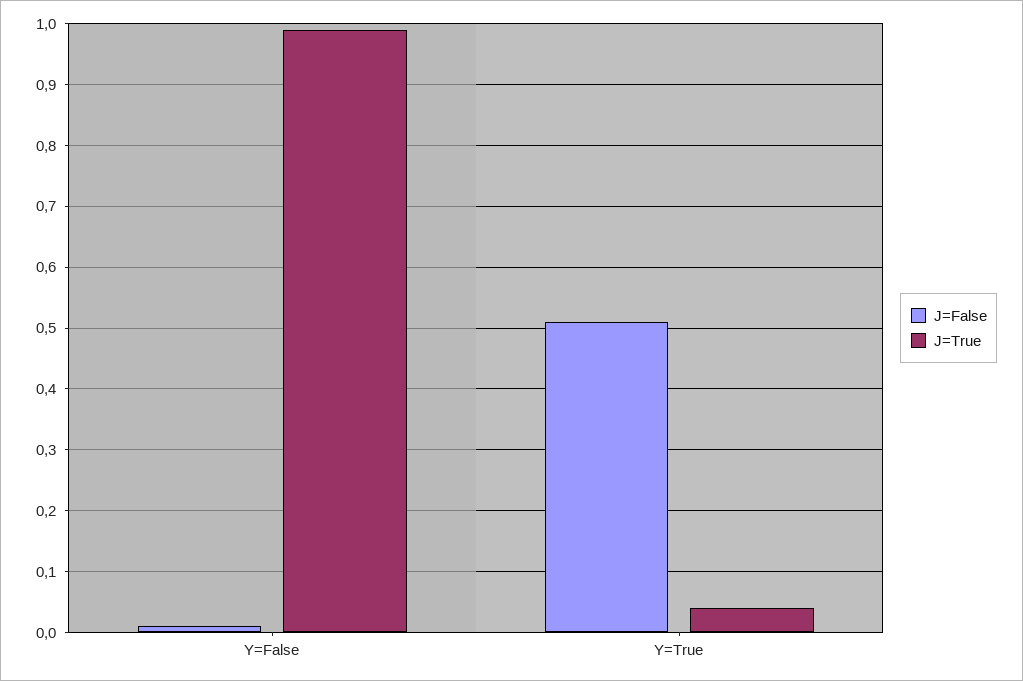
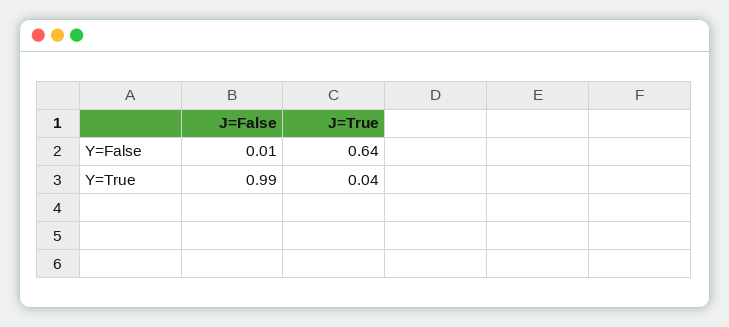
  {
    "J=False": {
      "Y=False": 0.01,
-     "Y=True": 0.51
+     "Y=True": 0.99
    },
    "J=True": {
-     "Y=False": 0.99,
+     "Y=False": 0.64,
      "Y=True": 0.04
    }
  }

